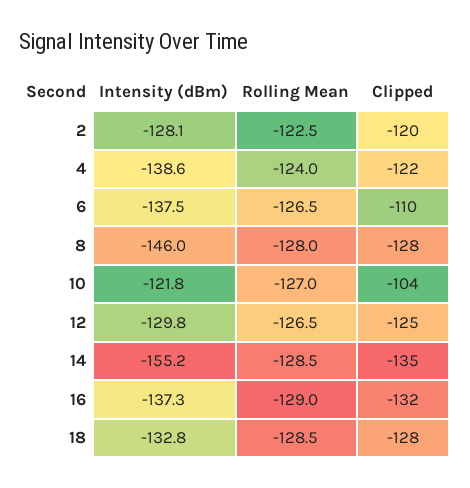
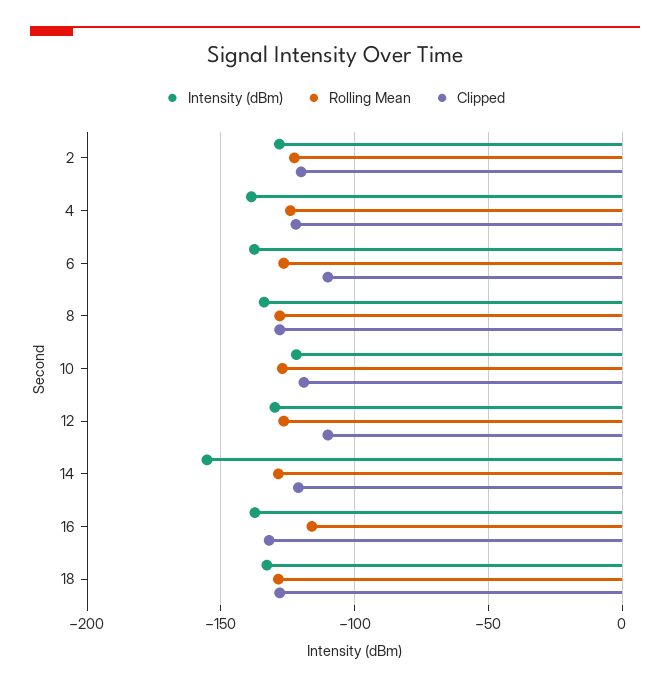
  {
    "Intensity (dBm)": {
      "2": -128.1,
      "4": -138.6,
      "6": -137.5,
-     "8": -146,
+     "8": -135,
      "10": -121.8,
      "12": -129.8,
      "14": -155.2,
      "16": -137.3,
      "18": -132.8
    },
    "Rolling Mean": {
      "2": -122.5,
      "4": -124,
      "6": -126.5,
      "8": -128,
      "10": -127,
      "12": -126.5,
      "14": -128.5,
-     "16": -129,
+     "16": -115,
      "18": -128.5
    },
    "Clipped": {
      "2": -120,
      "4": -122,
      "6": -110,
      "8": -128,
-     "10": -104,
+     "10": -120,
-     "12": -125,
+     "12": -110,
-     "14": -135,
+     "14": -120,
      "16": -132,
      "18": -128
    }
  }

